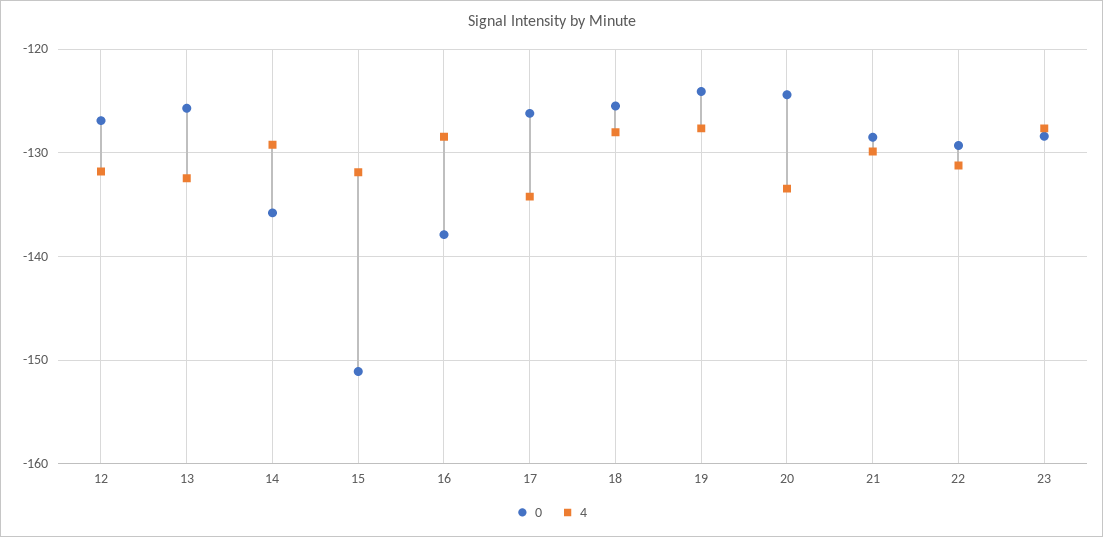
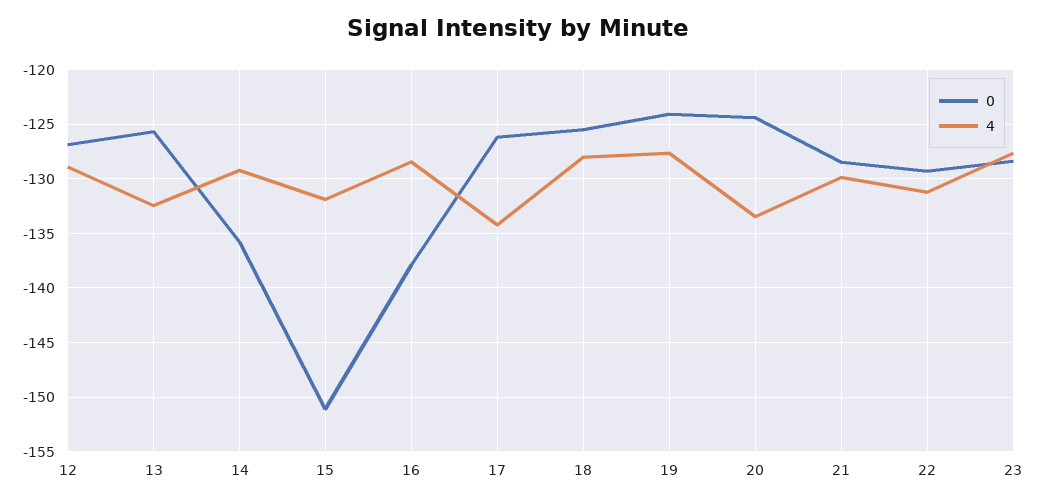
  {
    "0": {
      "12": -127,
      "13": -126,
      "14": -136,
      "15": -151,
      "16": -138,
      "17": -126,
      "18": -126,
      "19": -124,
      "20": -124,
      "21": -129,
      "22": -129,
      "23": -128
    },
    "4": {
-     "12": -132,
+     "12": -129,
      "13": -132,
      "14": -129,
      "15": -132,
      "16": -128,
      "17": -134,
      "18": -128,
      "19": -128,
      "20": -133,
      "21": -130,
      "22": -131,
      "23": -128
    }
  }

